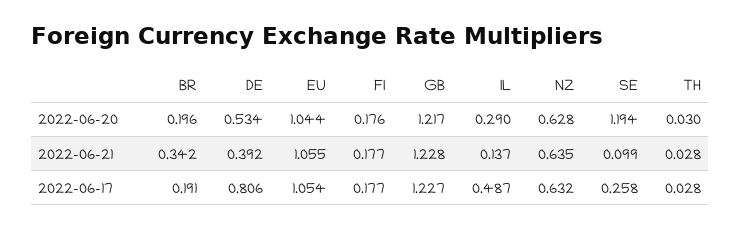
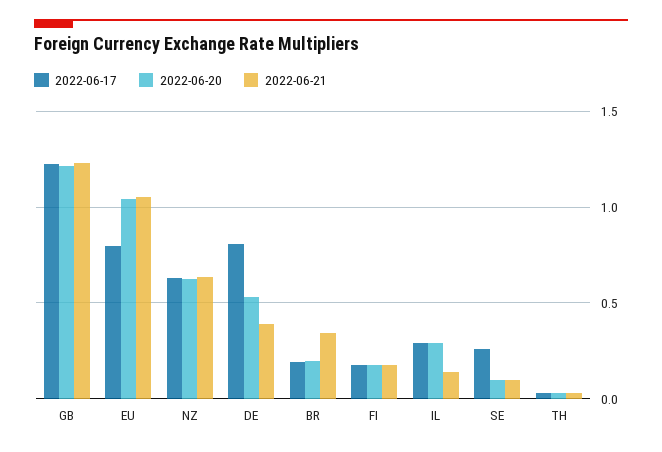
  {
    "2022-06-20": {
      "BR": 0.196,
      "DE": 0.534,
      "EU": 1.044,
      "FI": 0.176,
      "GB": 1.217,
      "IL": 0.29,
      "NZ": 0.628,
-     "SE": 1.194,
+     "SE": 0.1,
      "TH": 0.03
    },
    "2022-06-21": {
      "BR": 0.342,
      "DE": 0.392,
      "EU": 1.055,
      "FI": 0.177,
      "GB": 1.228,
      "IL": 0.137,
      "NZ": 0.635,
      "SE": 0.099,
      "TH": 0.028
    },
    "2022-06-17": {
      "BR": 0.191,
      "DE": 0.806,
-     "EU": 1.054,
+     "EU": 0.8,
      "FI": 0.177,
      "GB": 1.227,
-     "IL": 0.487,
+     "IL": 0.3,
      "NZ": 0.632,
      "SE": 0.258,
      "TH": 0.028
    }
  }

